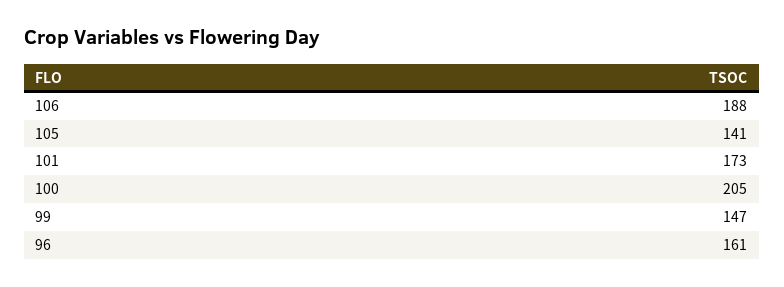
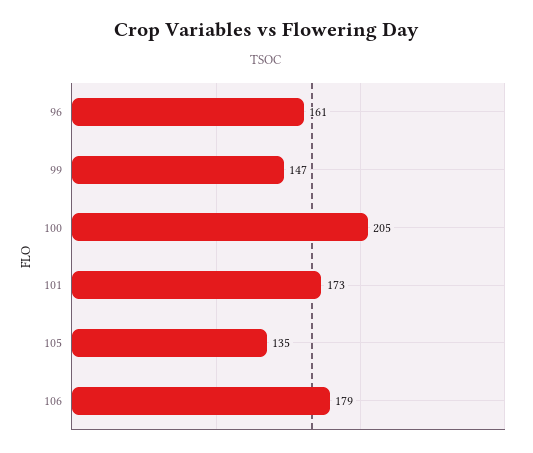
  {
-   "106": 188,
+   "106": 179,
-   "105": 141,
+   "105": 135,
    "101": 173,
    "100": 205,
    "99": 147,
    "96": 161
  }

